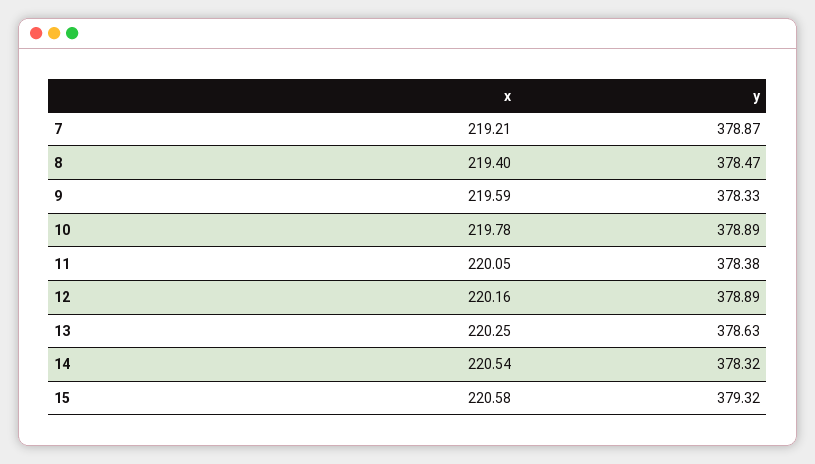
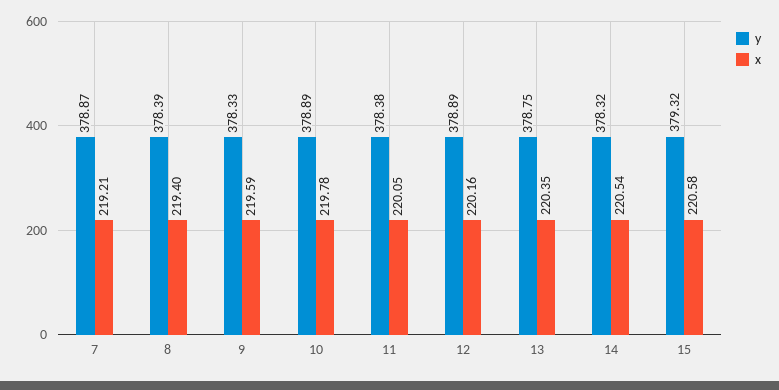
  {
    "x": {
      "7": 219.21,
      "8": 219.4,
      "9": 219.59,
      "10": 219.78,
      "11": 220.05,
      "12": 220.16,
-     "13": 220.25,
+     "13": 220.35,
      "14": 220.54,
      "15": 220.58
    },
    "y": {
      "7": 378.87,
-     "8": 378.47,
+     "8": 378.39,
      "9": 378.33,
      "10": 378.89,
      "11": 378.38,
      "12": 378.89,
-     "13": 378.63,
+     "13": 378.75,
      "14": 378.32,
      "15": 379.32
    }
  }

